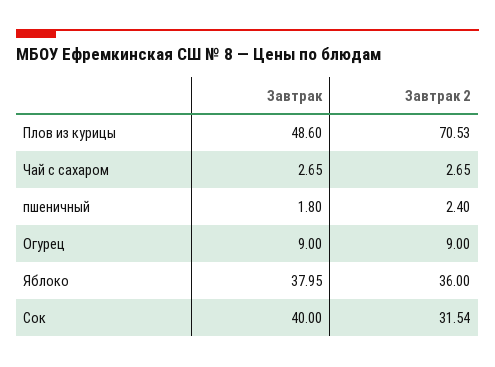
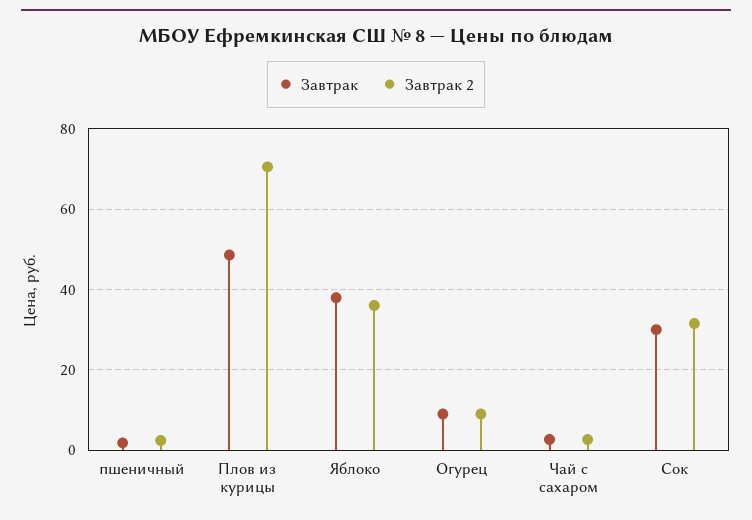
  {
    "Завтрак": {
      "Плов из курицы": 48.6,
      "Чай с сахаром": 2.65,
      "пшеничный": 1.8,
      "Огурец": 9,
      "Яблоко": 37.95,
-     "Сок": 40
+     "Сок": 30
    },
    "Завтрак 2": {
      "Плов из курицы": 70.53,
      "Чай с сахаром": 2.65,
      "пшеничный": 2.4,
      "Огурец": 9,
      "Яблоко": 36,
      "Сок": 31.54
    }
  }

